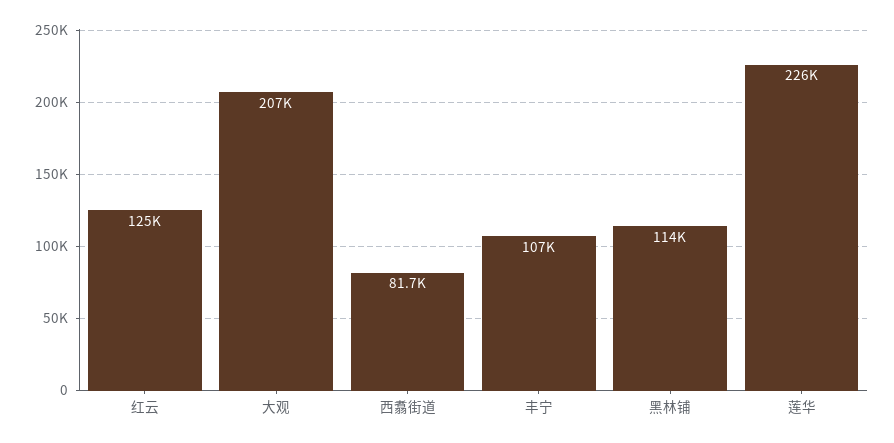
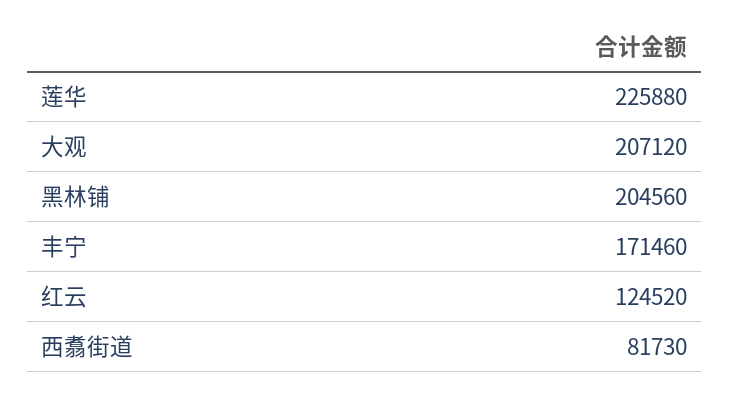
  {
    "红云": 124520,
    "大观": 207120,
    "西翥街道": 81730,
-   "丰宁": 107000,
+   "丰宁": 171460,
-   "黑林铺": 114000,
+   "黑林铺": 204560,
    "莲华": 225880
  }

